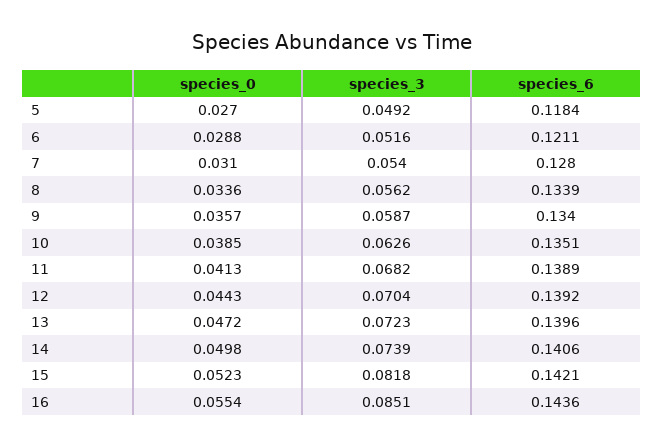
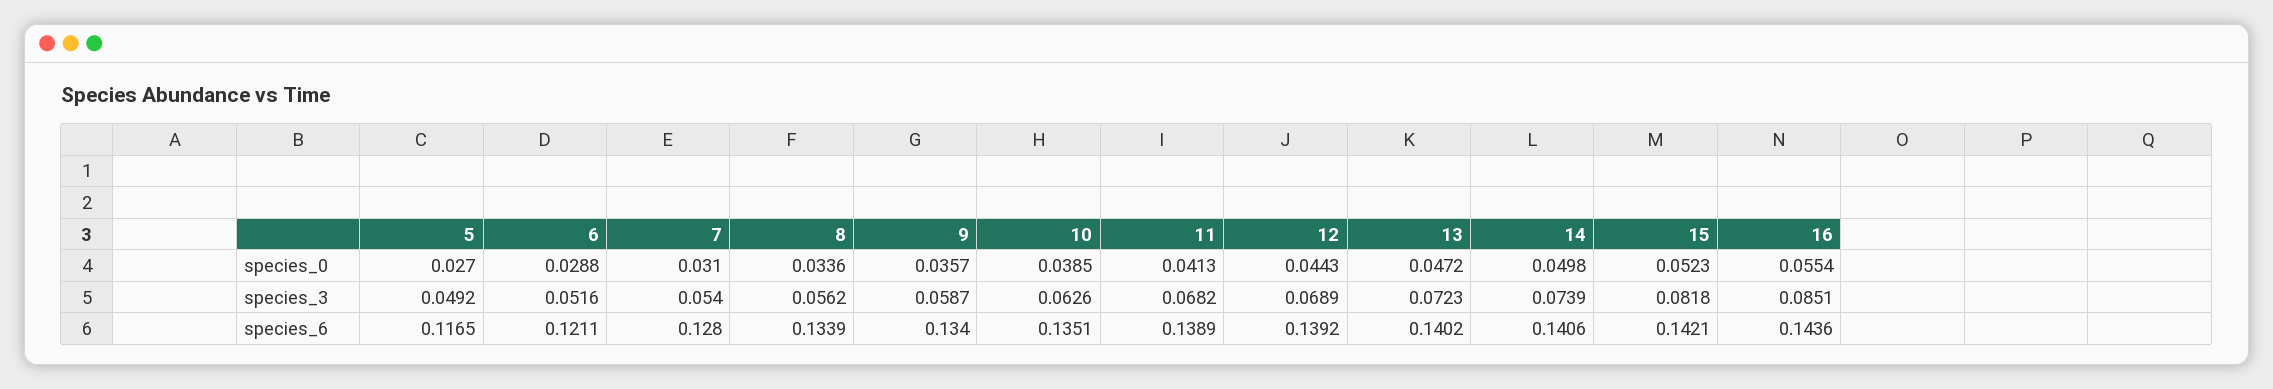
  {
    "species_0": {
      "5": 0.027,
      "6": 0.0288,
      "7": 0.031,
      "8": 0.0336,
      "9": 0.0357,
      "10": 0.0385,
      "11": 0.0413,
      "12": 0.0443,
      "13": 0.0472,
      "14": 0.0498,
      "15": 0.0523,
      "16": 0.0554
    },
    "species_3": {
      "5": 0.0492,
      "6": 0.0516,
      "7": 0.054,
      "8": 0.0562,
      "9": 0.0587,
      "10": 0.0626,
      "11": 0.0682,
-     "12": 0.0704,
+     "12": 0.0689,
      "13": 0.0723,
      "14": 0.0739,
      "15": 0.0818,
      "16": 0.0851
    },
    "species_6": {
-     "5": 0.1184,
+     "5": 0.1165,
      "6": 0.1211,
      "7": 0.128,
      "8": 0.1339,
      "9": 0.134,
      "10": 0.1351,
      "11": 0.1389,
      "12": 0.1392,
-     "13": 0.1396,
+     "13": 0.1402,
      "14": 0.1406,
      "15": 0.1421,
      "16": 0.1436
    }
  }

